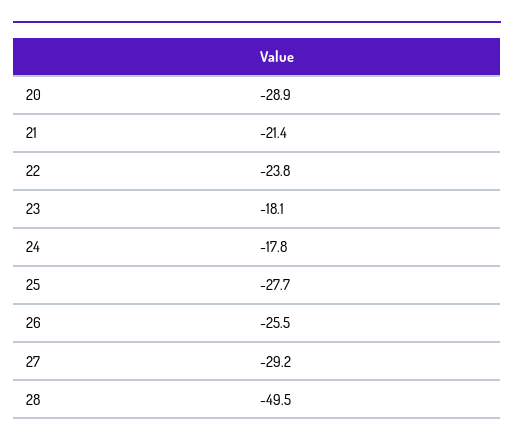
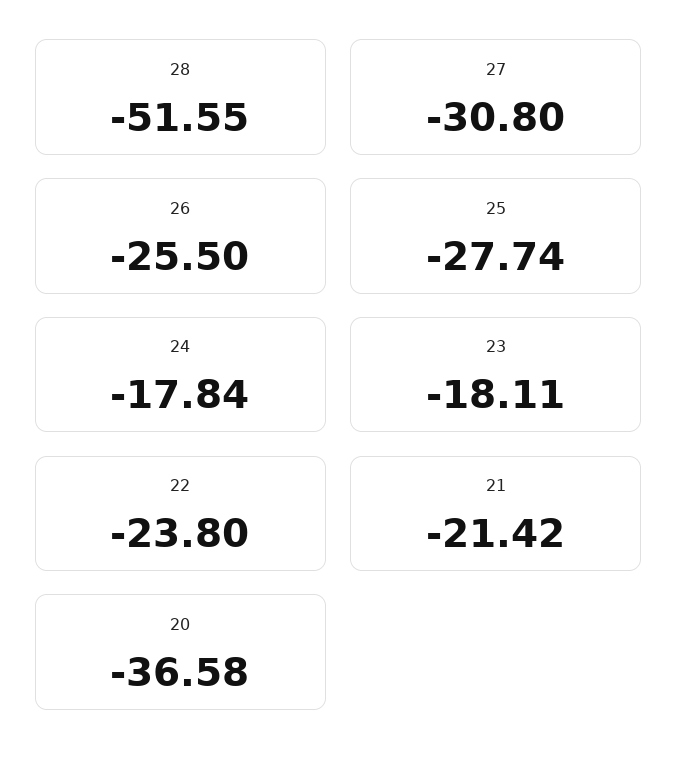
  {
-   "20": -28.9,
+   "20": -36.58,
    "21": -21.42,
    "22": -23.8,
    "23": -18.11,
    "24": -17.84,
    "25": -27.74,
    "26": -25.5,
-   "27": -29.2,
+   "27": -30.8,
-   "28": -49.5
+   "28": -51.55
  }

